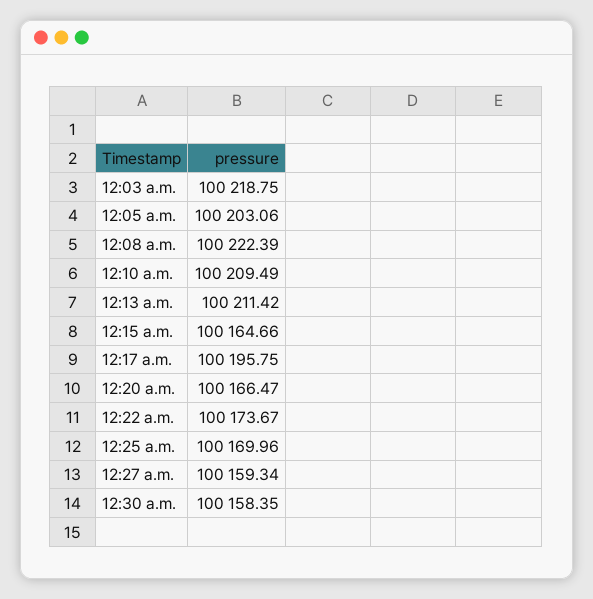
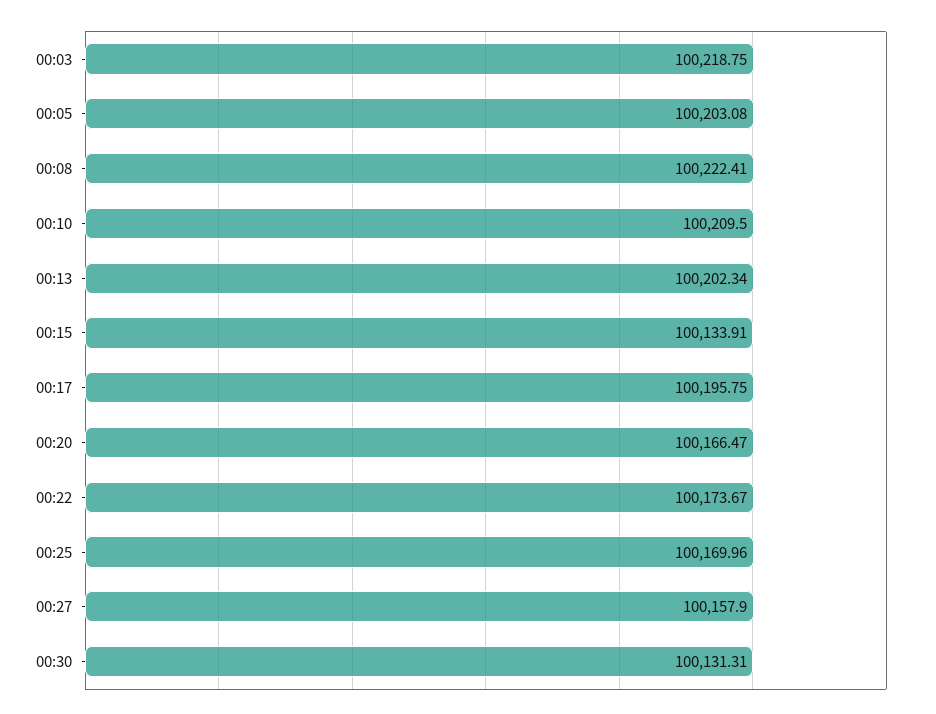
  {
    "12:03 a.m.": 100218.75,
-   "12:05 a.m.": 100203.06,
+   "12:05 a.m.": 100203.08,
-   "12:08 a.m.": 100222.39,
+   "12:08 a.m.": 100222.41,
-   "12:10 a.m.": 100209.49,
+   "12:10 a.m.": 100209.5,
-   "12:13 a.m.": 100211.42,
+   "12:13 a.m.": 100202.34,
-   "12:15 a.m.": 100164.66,
+   "12:15 a.m.": 100133.91,
    "12:17 a.m.": 100195.75,
    "12:20 a.m.": 100166.47,
    "12:22 a.m.": 100173.67,
    "12:25 a.m.": 100169.96,
-   "12:27 a.m.": 100159.34,
+   "12:27 a.m.": 100157.9,
-   "12:30 a.m.": 100158.35
+   "12:30 a.m.": 100131.31
  }

